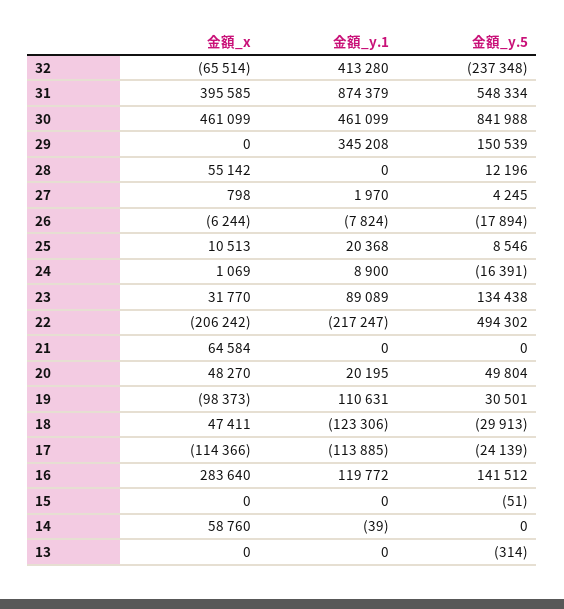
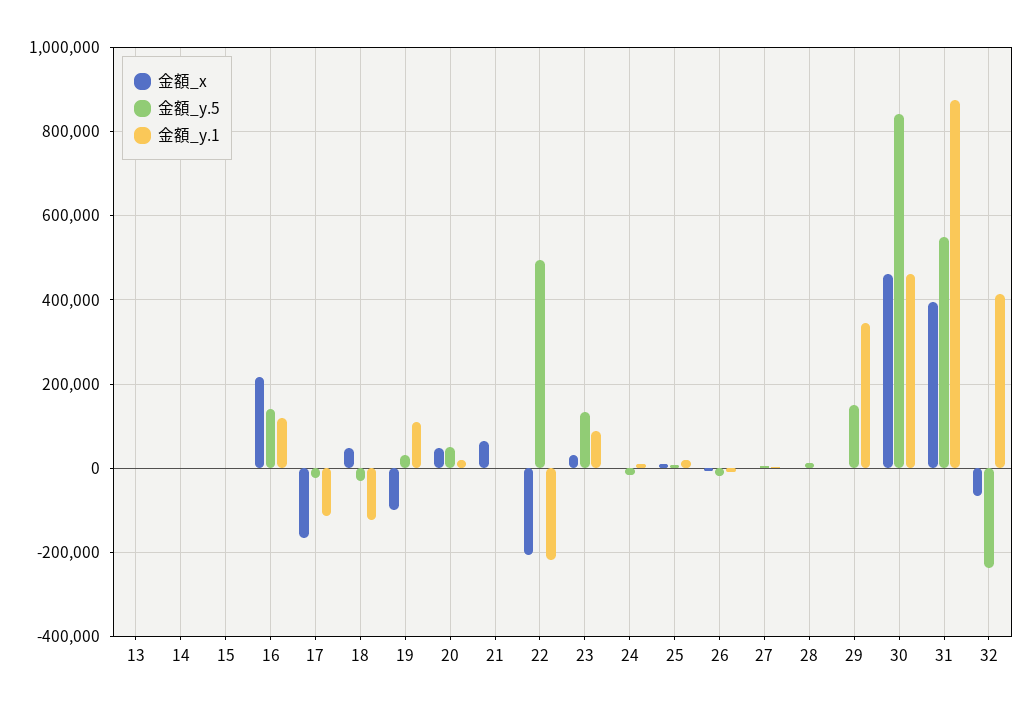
  {
    "金額_x": {
      "32": -65514,
      "31": 395585,
      "30": 461099,
      "29": 0,
-     "28": 55142,
+     "28": 0,
      "27": 798,
      "26": -6244,
      "25": 10513,
      "24": 1069,
      "23": 31770,
      "22": -206242,
      "21": 64584,
      "20": 48270,
      "19": -98373,
      "18": 47411,
-     "17": -114366,
+     "17": -160000,
-     "16": 283640,
+     "16": 220000,
      "15": 0,
-     "14": 58760,
+     "14": 0,
      "13": 0
    },
    "金額_y.1": {
      "32": 413280,
      "31": 874379,
      "30": 461099,
      "29": 345208,
      "28": 0,
      "27": 1970,
      "26": -7824,
      "25": 20368,
      "24": 8900,
      "23": 89089,
      "22": -217247,
      "21": 0,
      "20": 20195,
      "19": 110631,
      "18": -123306,
      "17": -113885,
      "16": 119772,
      "15": 0,
      "14": -39,
      "13": 0
    },
    "金額_y.5": {
      "32": -237348,
      "31": 548334,
      "30": 841988,
      "29": 150539,
      "28": 12196,
      "27": 4245,
      "26": -17894,
      "25": 8546,
      "24": -16391,
      "23": 134438,
      "22": 494302,
      "21": 0,
      "20": 49804,
      "19": 30501,
      "18": -29913,
      "17": -24139,
      "16": 141512,
      "15": -51,
      "14": 0,
      "13": -314
    }
  }

